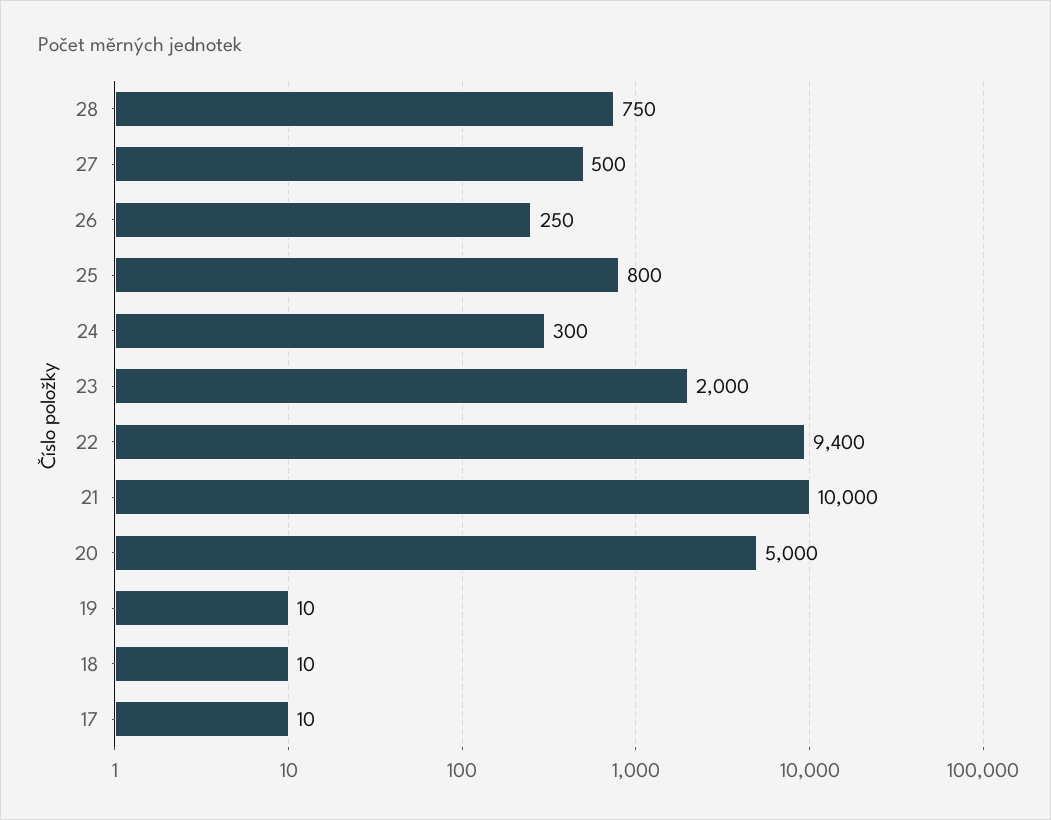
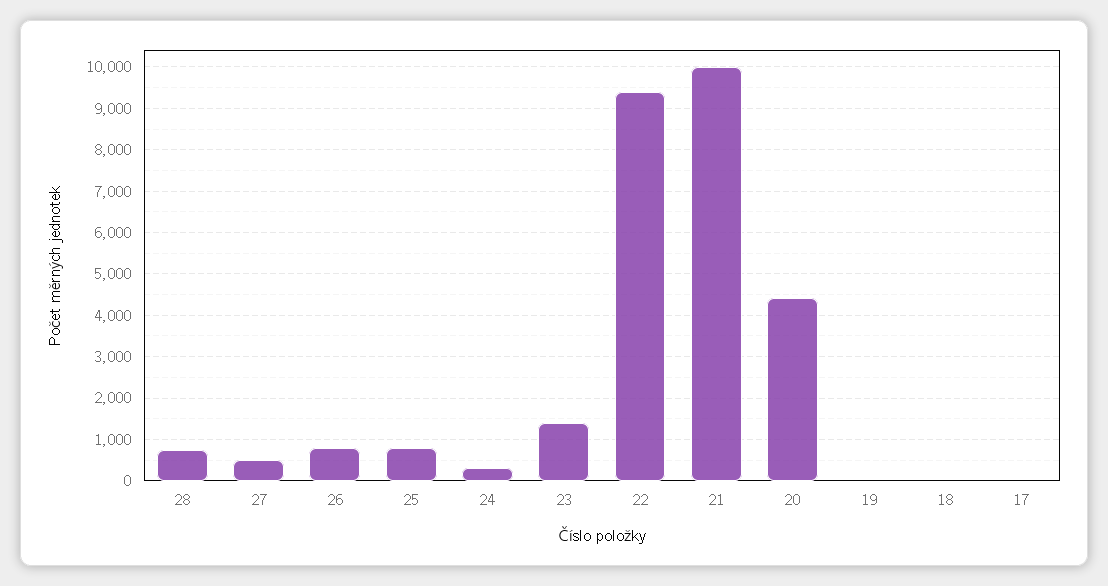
  {
    "28": 750,
    "27": 500,
-   "26": 250,
+   "26": 800,
    "25": 800,
    "24": 300,
-   "23": 2000,
+   "23": 1400,
    "22": 9400,
    "21": 10000,
-   "20": 5000,
+   "20": 4400,
    "19": 10,
    "18": 10,
    "17": 10
  }

